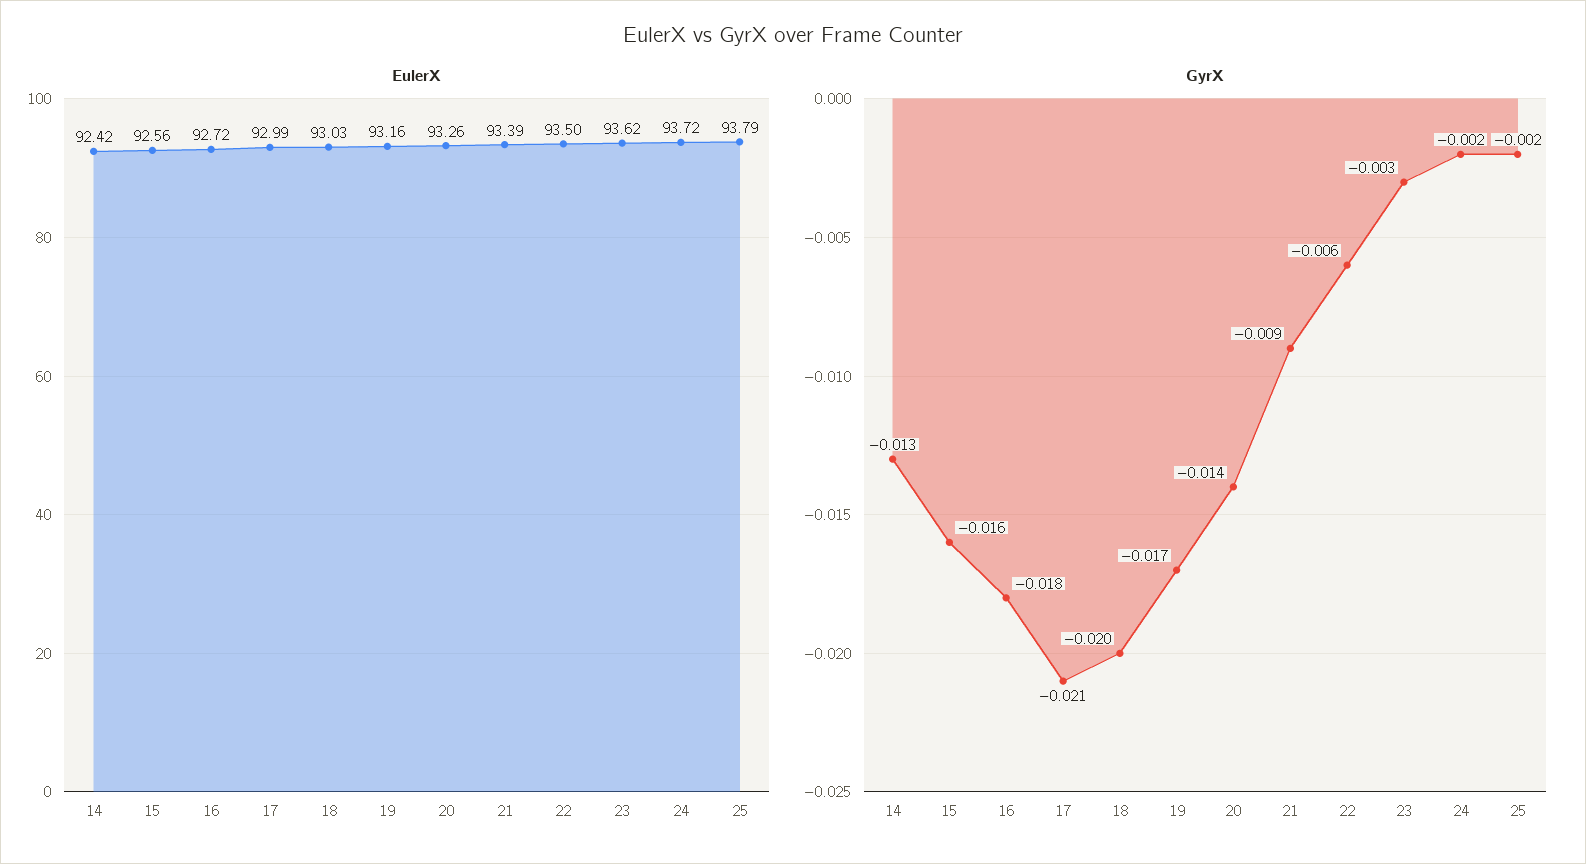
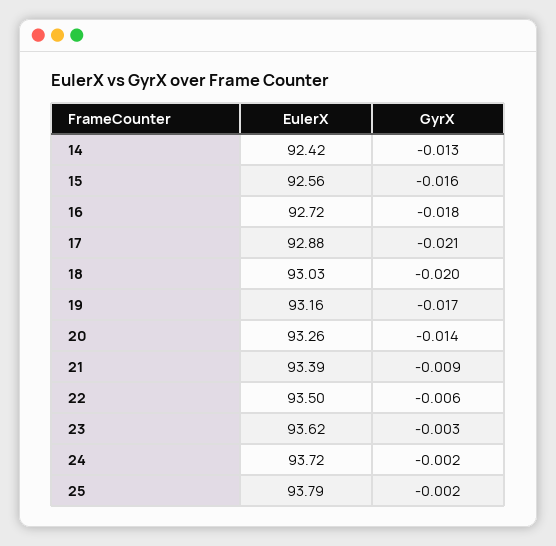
  {
    "EulerX": {
      "14": 92.42,
      "15": 92.56,
      "16": 92.72,
-     "17": 92.99,
+     "17": 92.88,
      "18": 93.03,
      "19": 93.16,
      "20": 93.26,
      "21": 93.39,
      "22": 93.5,
      "23": 93.62,
      "24": 93.72,
      "25": 93.79
    },
    "GyrX": {
      "14": -0.013,
      "15": -0.016,
      "16": -0.018,
      "17": -0.021,
      "18": -0.02,
      "19": -0.017,
      "20": -0.014,
      "21": -0.009,
      "22": -0.006,
      "23": -0.003,
      "24": -0.002,
      "25": -0.002
    }
  }

